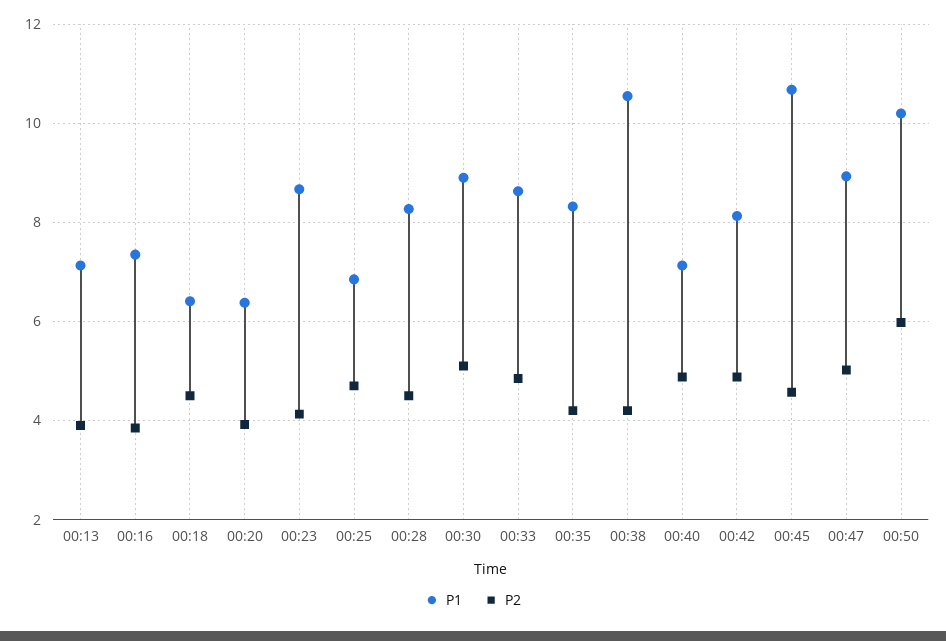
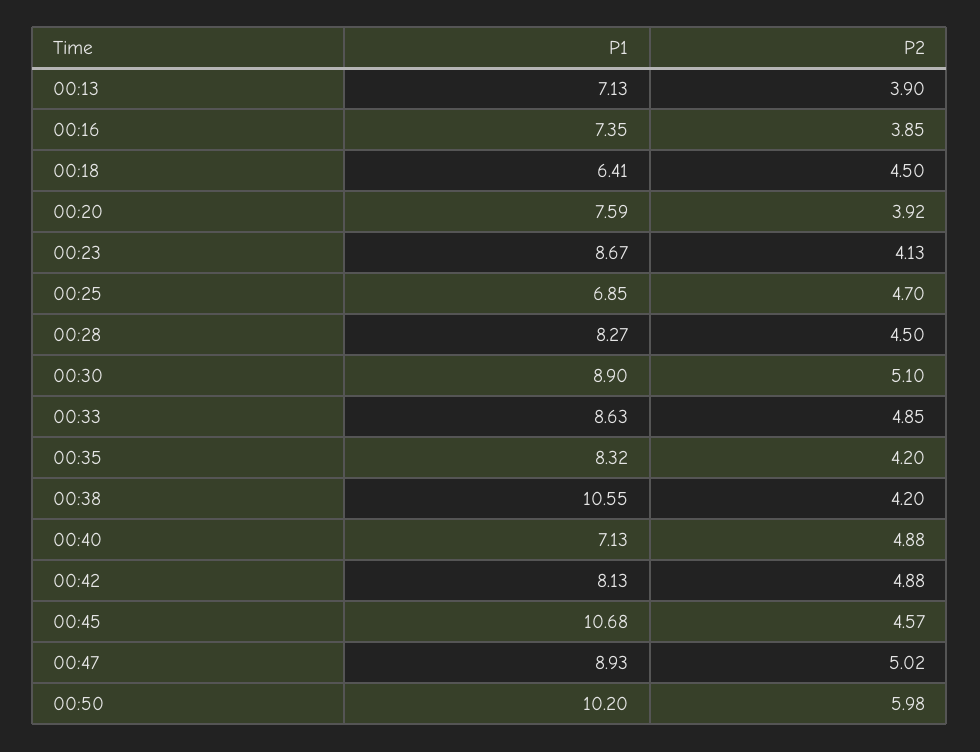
  {
    "P1": {
      "00:13": 7.13,
      "00:16": 7.35,
      "00:18": 6.41,
-     "00:20": 6.4,
+     "00:20": 7.59,
      "00:23": 8.67,
      "00:25": 6.85,
      "00:28": 8.27,
      "00:30": 8.9,
      "00:33": 8.63,
      "00:35": 8.32,
      "00:38": 10.55,
      "00:40": 7.13,
      "00:42": 8.13,
      "00:45": 10.68,
      "00:47": 8.93,
      "00:50": 10.2
    },
    "P2": {
      "00:13": 3.9,
      "00:16": 3.85,
      "00:18": 4.5,
      "00:20": 3.92,
      "00:23": 4.13,
      "00:25": 4.7,
      "00:28": 4.5,
      "00:30": 5.1,
      "00:33": 4.85,
      "00:35": 4.2,
      "00:38": 4.2,
      "00:40": 4.88,
      "00:42": 4.88,
      "00:45": 4.57,
      "00:47": 5.02,
      "00:50": 5.98
    }
  }

